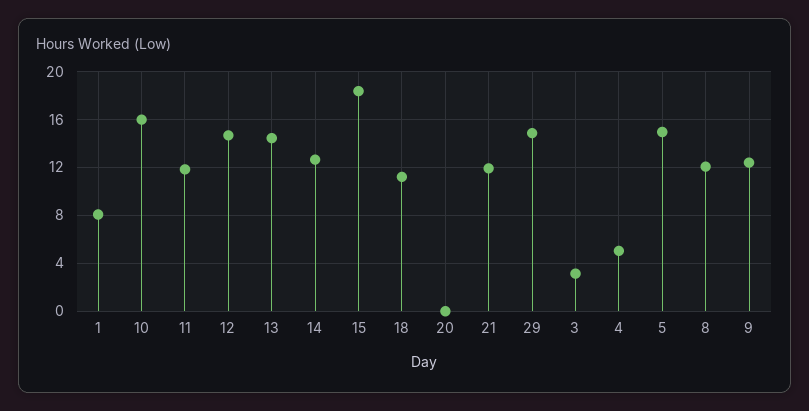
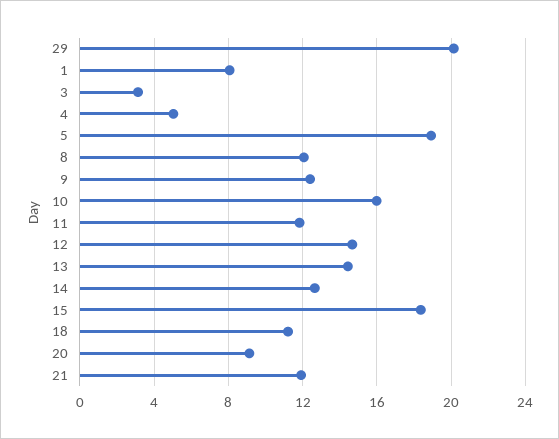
  {
    "1": 8,
    "10": 16,
    "11": 12,
    "12": 14.5,
    "13": 14.5,
    "14": 12.5,
    "15": 18.5,
    "18": 11,
-   "20": 0,
+   "20": 9,
    "21": 12,
-   "29": 15,
+   "29": 20,
    "3": 3,
    "4": 5,
-   "5": 15,
+   "5": 19,
    "8": 12,
    "9": 12.5
  }

